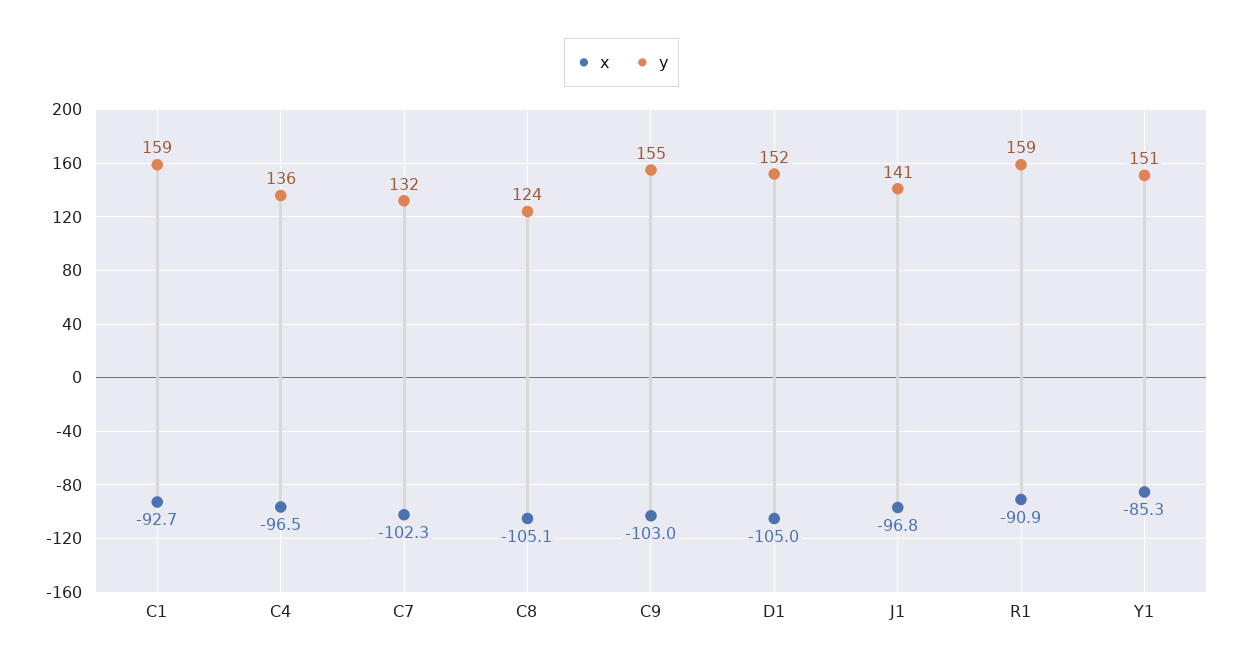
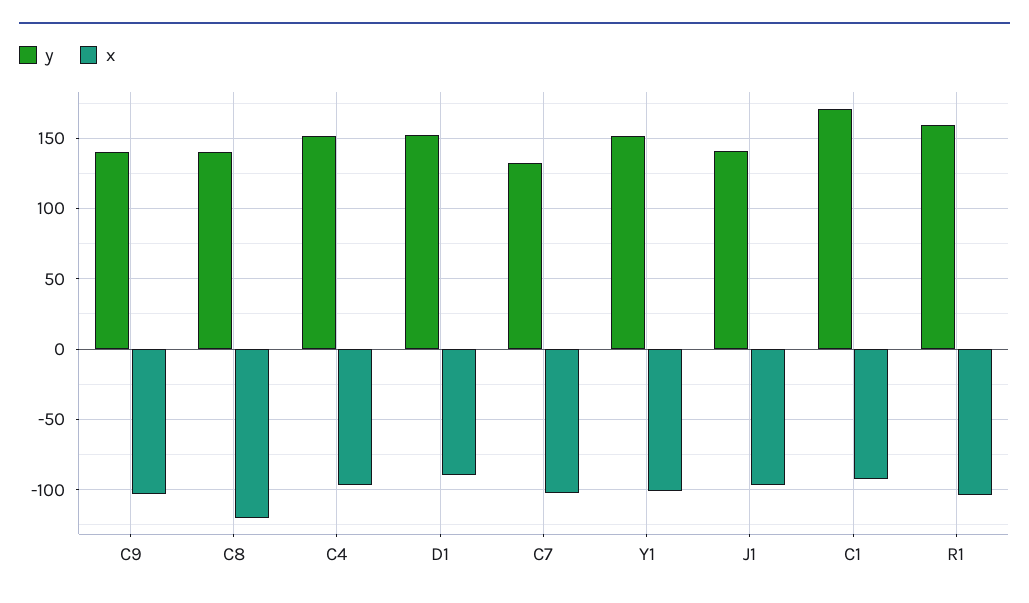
  {
    "x": {
      "C1": -92.7,
      "C4": -96.5,
      "C7": -102.3,
-     "C8": -105.1,
+     "C8": -120,
      "C9": -103,
-     "D1": -105,
+     "D1": -90,
      "J1": -96.8,
-     "R1": -90.9,
+     "R1": -105,
-     "Y1": -85.3
+     "Y1": -100
    },
    "y": {
-     "C1": 159,
+     "C1": 170,
-     "C4": 136,
+     "C4": 150,
      "C7": 132,
-     "C8": 124,
+     "C8": 140,
-     "C9": 155,
+     "C9": 140,
      "D1": 152,
      "J1": 141,
      "R1": 159,
      "Y1": 151
    }
  }

